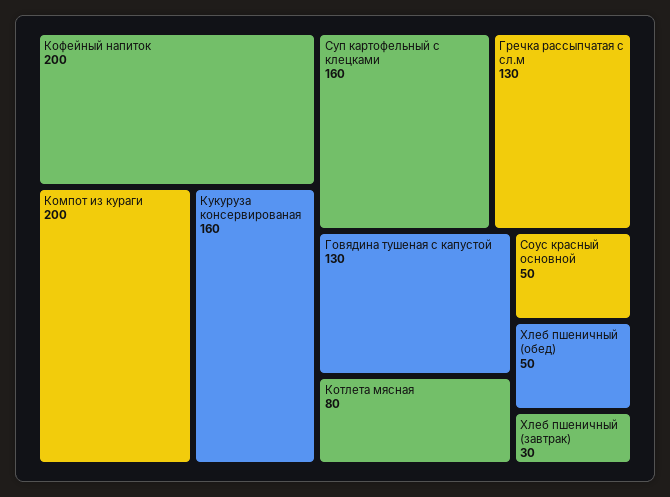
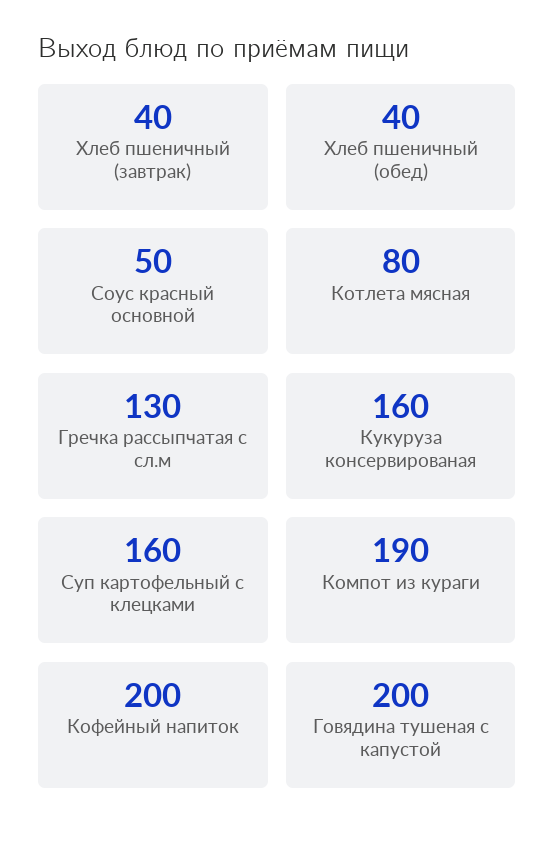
  {
    "Кофейный напиток": 200,
-   "Компот из кураги": 200,
+   "Компот из кураги": 190,
    "Кукуруза консервированая": 160,
    "Суп картофельный с клецками": 160,
    "Гречка рассыпчатая с сл.м": 130,
-   "Говядина тушеная с капустой": 130,
+   "Говядина тушеная с капустой": 200,
    "Котлета мясная": 80,
    "Соус красный основной": 50,
-   "Хлеб пшеничный (обед)": 50,
+   "Хлеб пшеничный (обед)": 40,
-   "Хлеб пшеничный (завтрак)": 30
+   "Хлеб пшеничный (завтрак)": 40
  }

